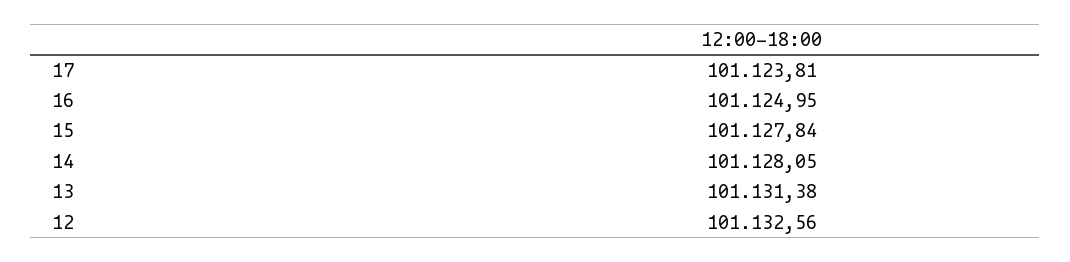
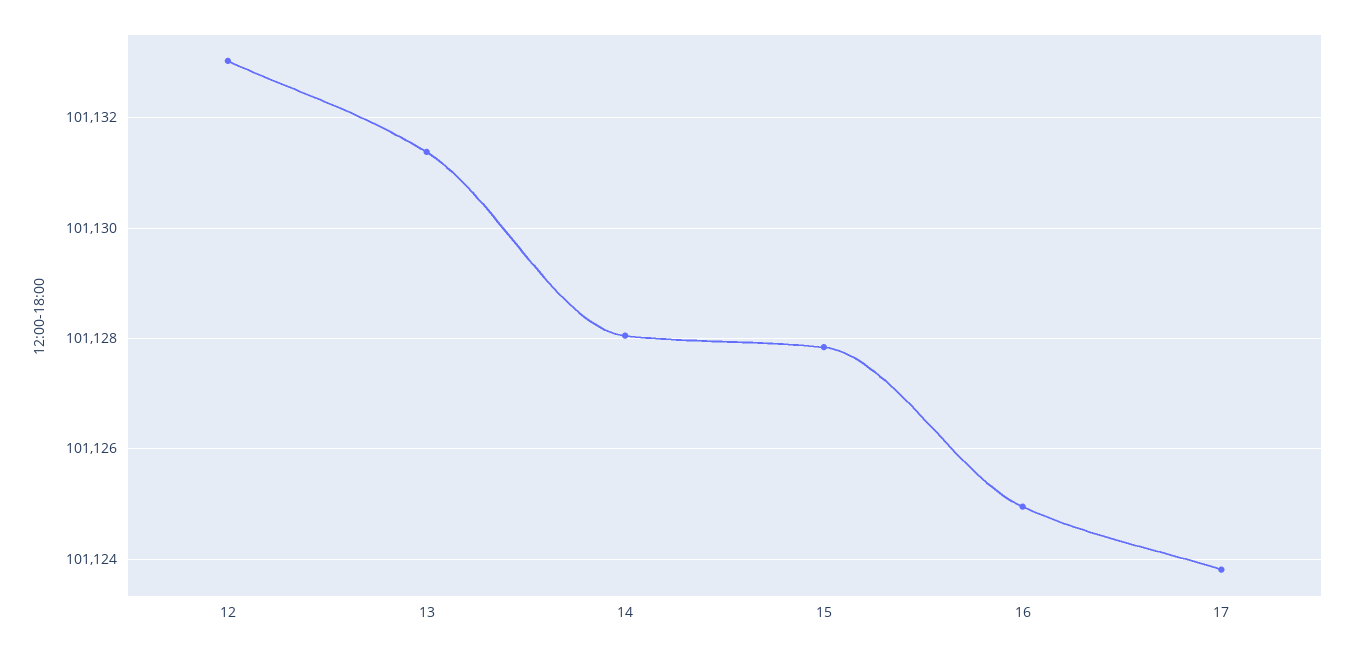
  {
    "17": 101123.81,
    "16": 101124.95,
    "15": 101127.84,
    "14": 101128.05,
    "13": 101131.38,
-   "12": 101132.56
+   "12": 101133
  }

